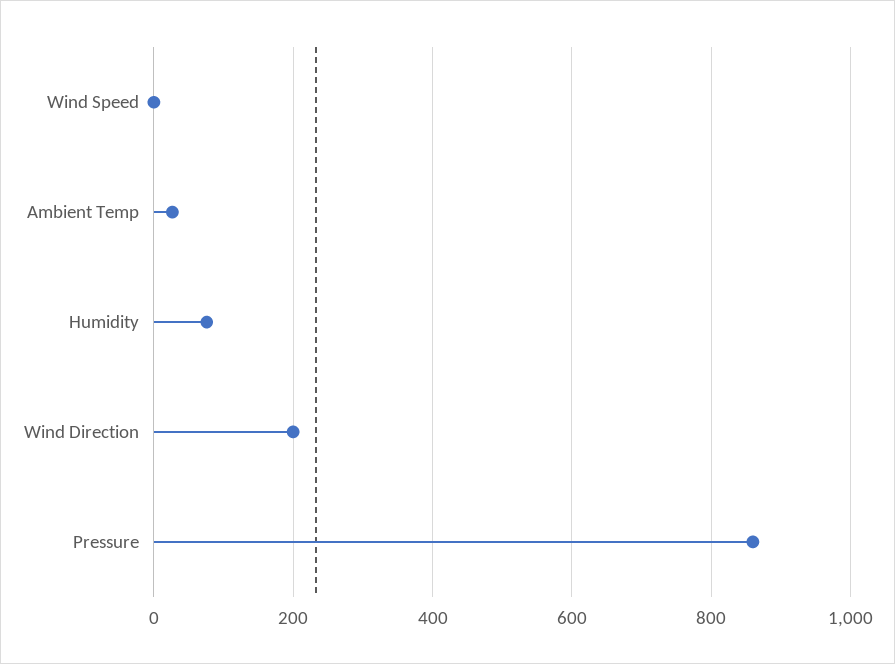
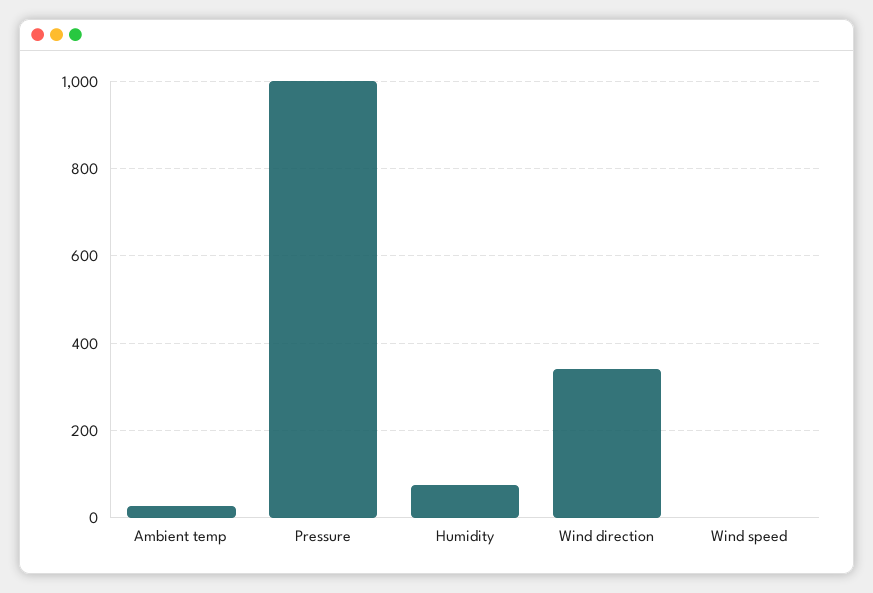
  {
    "Wind Speed": 0,
    "Ambient Temp": 20,
    "Humidity": 80,
-   "Wind Direction": 200,
+   "Wind Direction": 340,
-   "Pressure": 860
+   "Pressure": 1000
  }

